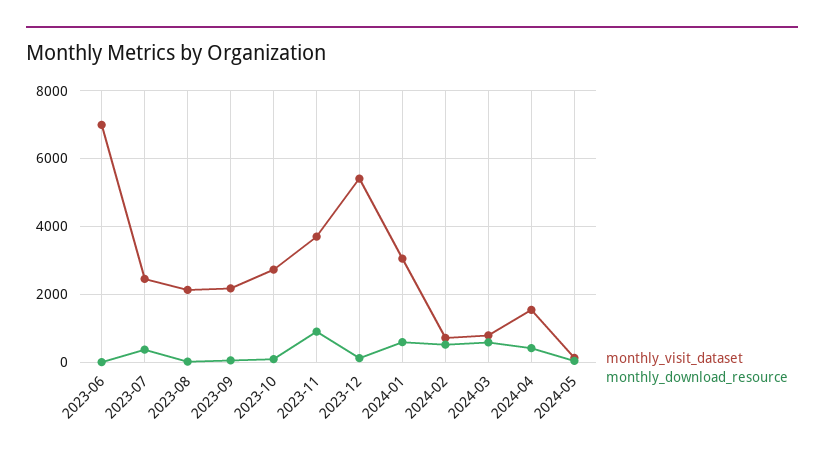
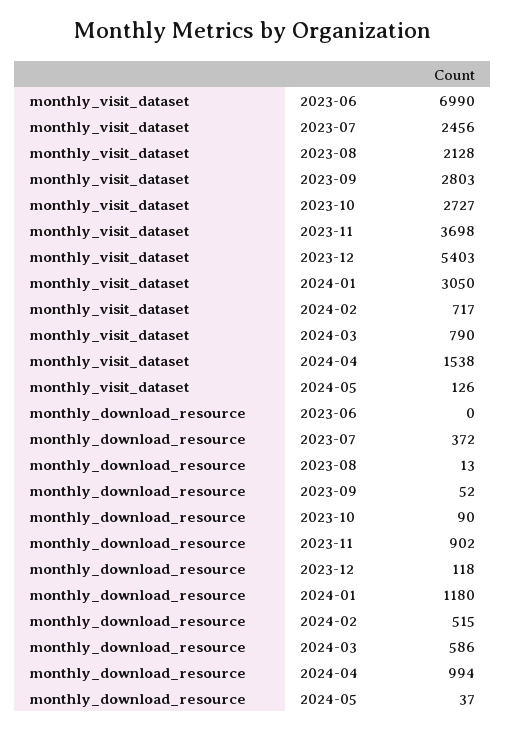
  {
    "monthly_visit_dataset": {
      "2023-06": 6990,
      "2023-07": 2456,
      "2023-08": 2128,
-     "2023-09": 2200,
+     "2023-09": 2803,
      "2023-10": 2727,
      "2023-11": 3698,
      "2023-12": 5403,
      "2024-01": 3050,
      "2024-02": 717,
      "2024-03": 790,
      "2024-04": 1538,
      "2024-05": 126
    },
    "monthly_download_resource": {
      "2023-06": 0,
      "2023-07": 372,
      "2023-08": 13,
      "2023-09": 52,
      "2023-10": 90,
      "2023-11": 902,
      "2023-12": 118,
-     "2024-01": 600,
+     "2024-01": 1180,
      "2024-02": 515,
      "2024-03": 586,
-     "2024-04": 400,
+     "2024-04": 994,
      "2024-05": 37
    }
  }

